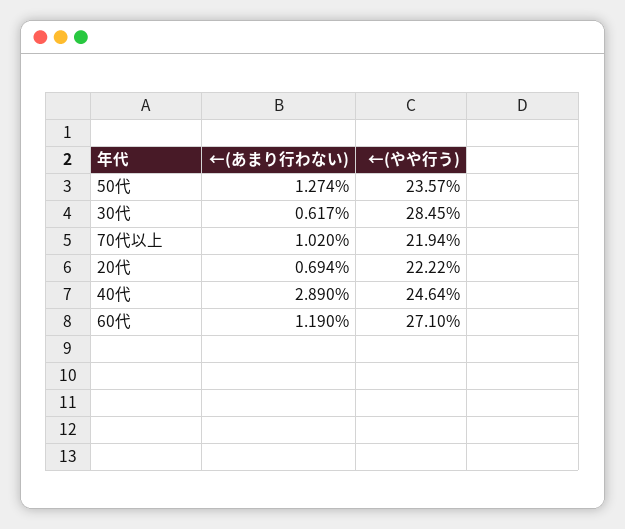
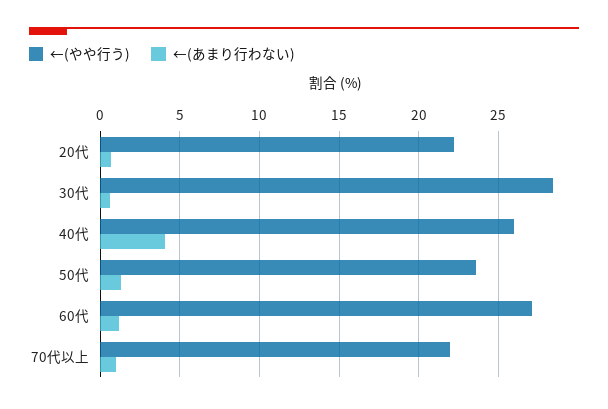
  {
    "←(あまり行わない)": {
      "50代": 1.274,
      "30代": 0.617,
      "70代以上": 1.02,
      "20代": 0.694,
-     "40代": 2.89,
+     "40代": 4,
      "60代": 1.19
    },
    "←(やや行う)": {
      "50代": 23.57,
      "30代": 28.45,
      "70代以上": 21.94,
      "20代": 22.22,
-     "40代": 24.64,
+     "40代": 26,
      "60代": 27.1
    }
  }

